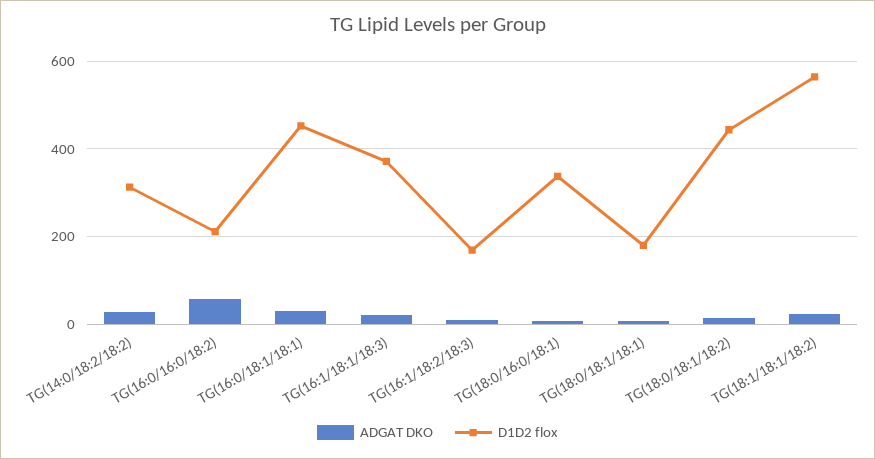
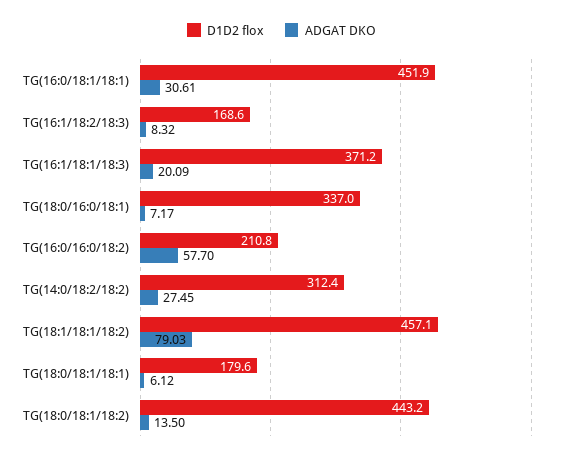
  {
    "ADGAT DKO": {
      "TG(14:0/18:2/18:2)": 27.45,
      "TG(16:0/16:0/18:2)": 57.7,
      "TG(16:0/18:1/18:1)": 30.61,
      "TG(16:1/18:1/18:3)": 20.09,
      "TG(16:1/18:2/18:3)": 8.32,
      "TG(18:0/16:0/18:1)": 7.17,
      "TG(18:0/18:1/18:1)": 6.12,
      "TG(18:0/18:1/18:2)": 13.5,
-     "TG(18:1/18:1/18:2)": 20
+     "TG(18:1/18:1/18:2)": 79.03
    },
    "D1D2 flox": {
      "TG(14:0/18:2/18:2)": 312.4,
      "TG(16:0/16:0/18:2)": 210.8,
      "TG(16:0/18:1/18:1)": 451.9,
      "TG(16:1/18:1/18:3)": 371.2,
      "TG(16:1/18:2/18:3)": 168.6,
      "TG(18:0/16:0/18:1)": 337,
      "TG(18:0/18:1/18:1)": 179.6,
      "TG(18:0/18:1/18:2)": 443.2,
-     "TG(18:1/18:1/18:2)": 560
+     "TG(18:1/18:1/18:2)": 457.1
    }
  }

